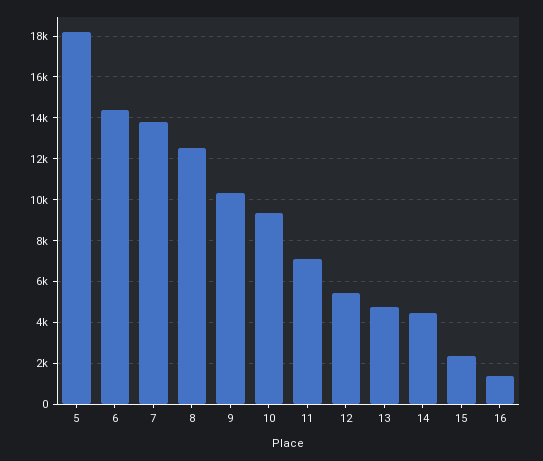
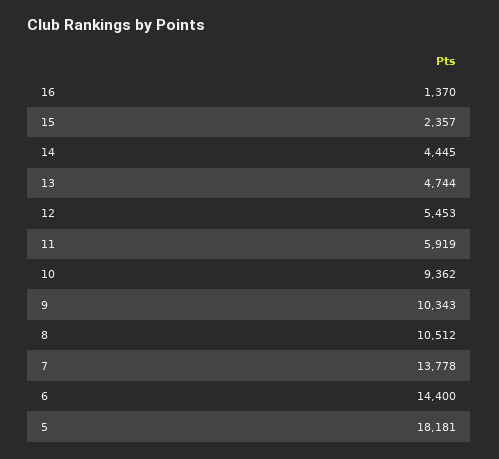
  {
    "5": 18181,
    "6": 14400,
    "7": 13778,
-   "8": 12500,
+   "8": 10512,
    "9": 10343,
    "10": 9362,
-   "11": 7000,
+   "11": 5919,
    "12": 5453,
    "13": 4744,
    "14": 4445,
    "15": 2357,
    "16": 1370
  }

